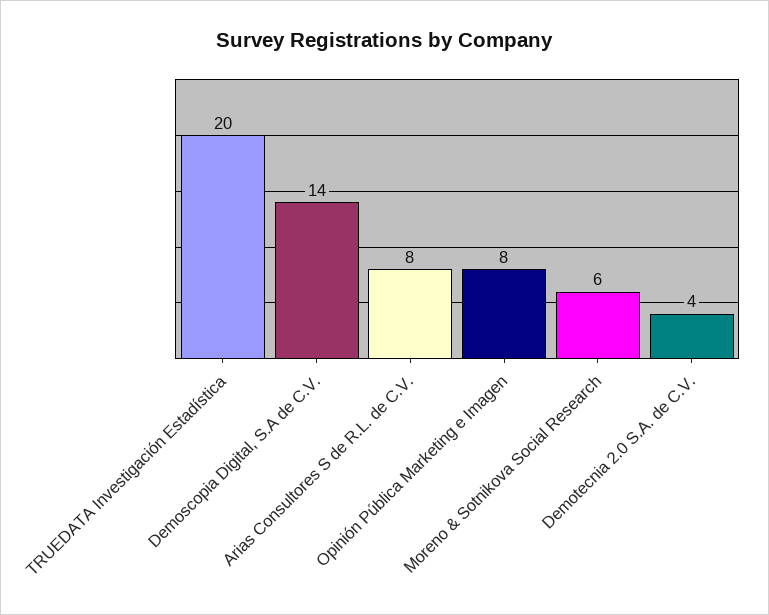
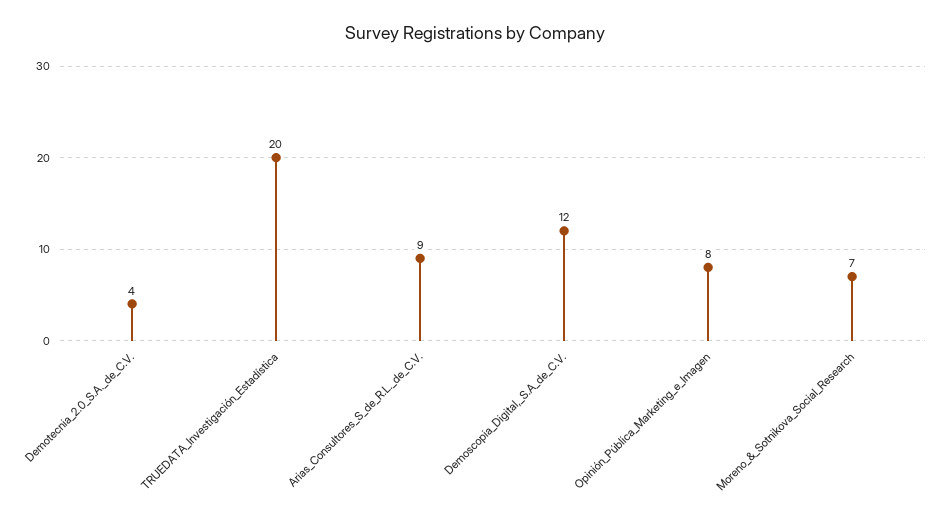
  {
    "TRUEDATA Investigación Estadística": 20,
-   "Demoscopia Digital, S.A de C.V.": 14,
+   "Demoscopia Digital, S.A de C.V.": 12,
-   "Arias Consultores S de R.L. de C.V.": 8,
+   "Arias Consultores S de R.L. de C.V.": 9,
    "Opinión Pública Marketing e Imagen": 8,
-   "Moreno & Sotnikova Social Research": 6,
+   "Moreno & Sotnikova Social Research": 7,
    "Demotecnia 2.0 S.A. de C.V.": 4
  }

